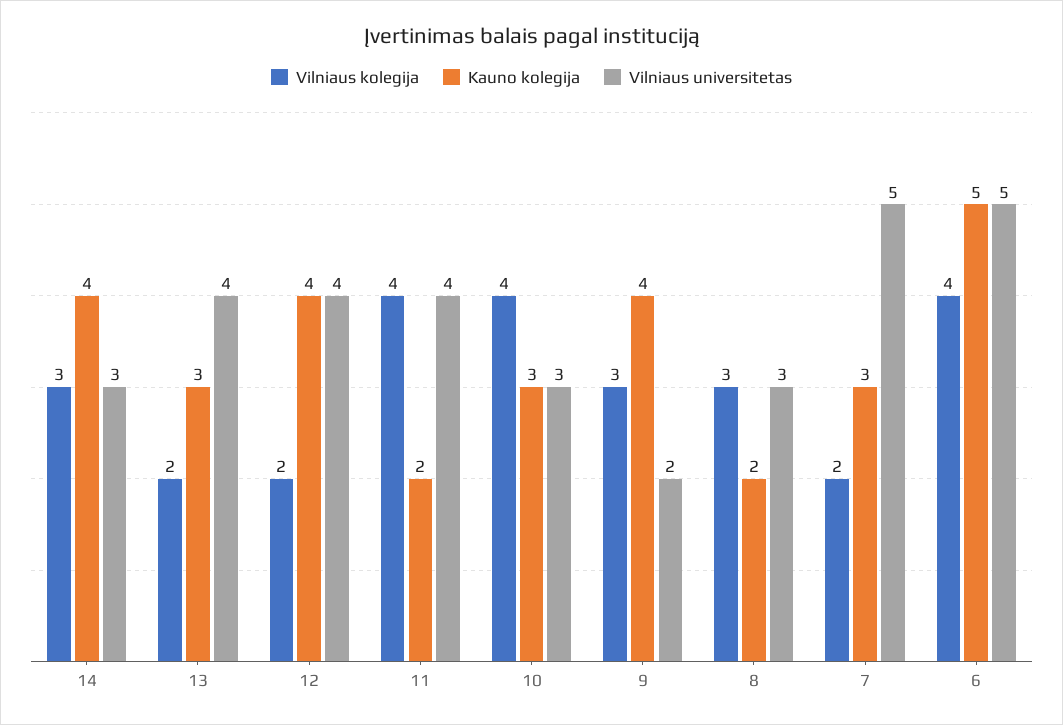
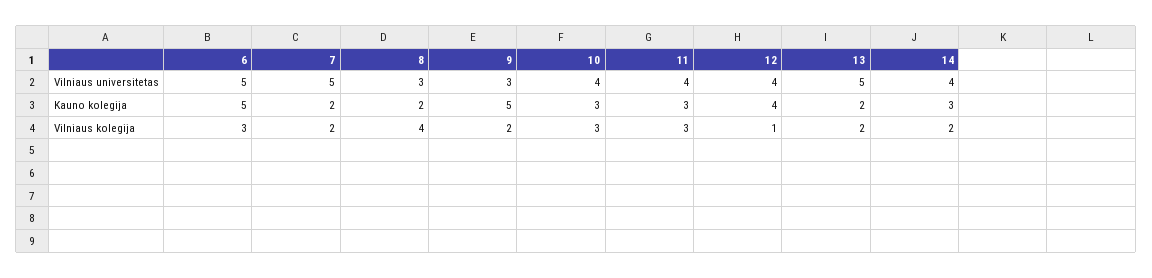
  {
    "Vilniaus kolegija": {
-     "14": 3,
+     "14": 2,
      "13": 2,
-     "12": 2,
+     "12": 1,
-     "11": 4,
+     "11": 3,
-     "10": 4,
+     "10": 3,
-     "9": 3,
+     "9": 2,
-     "8": 3,
+     "8": 4,
      "7": 2,
-     "6": 4
+     "6": 3
    },
    "Kauno kolegija": {
-     "14": 4,
+     "14": 3,
-     "13": 3,
+     "13": 2,
      "12": 4,
-     "11": 2,
+     "11": 3,
      "10": 3,
-     "9": 4,
+     "9": 5,
      "8": 2,
-     "7": 3,
+     "7": 2,
      "6": 5
    },
    "Vilniaus universitetas": {
-     "14": 3,
+     "14": 4,
-     "13": 4,
+     "13": 5,
      "12": 4,
      "11": 4,
-     "10": 3,
+     "10": 4,
-     "9": 2,
+     "9": 3,
      "8": 3,
      "7": 5,
      "6": 5
    }
  }

